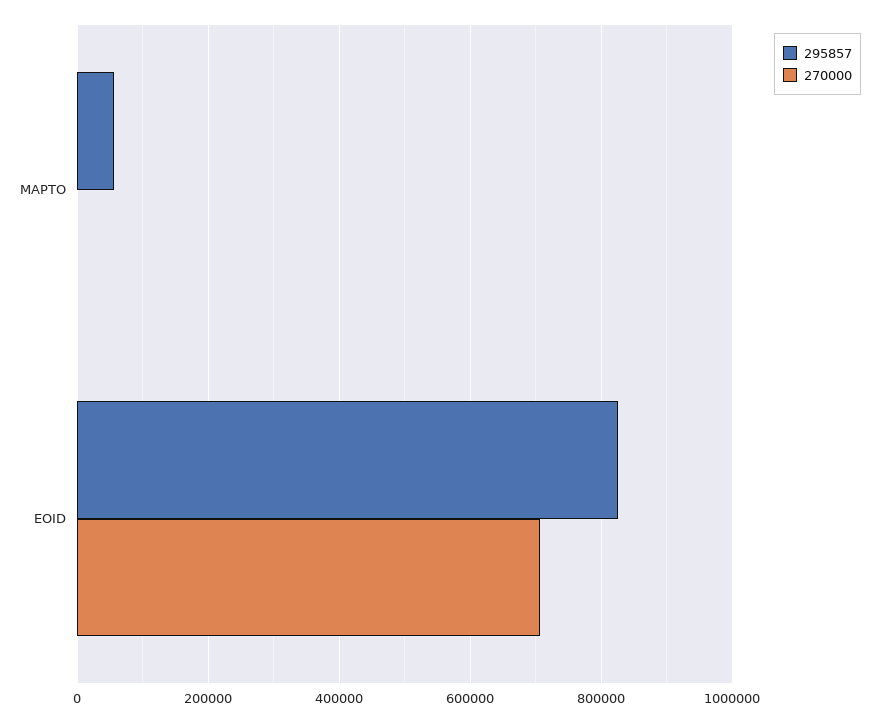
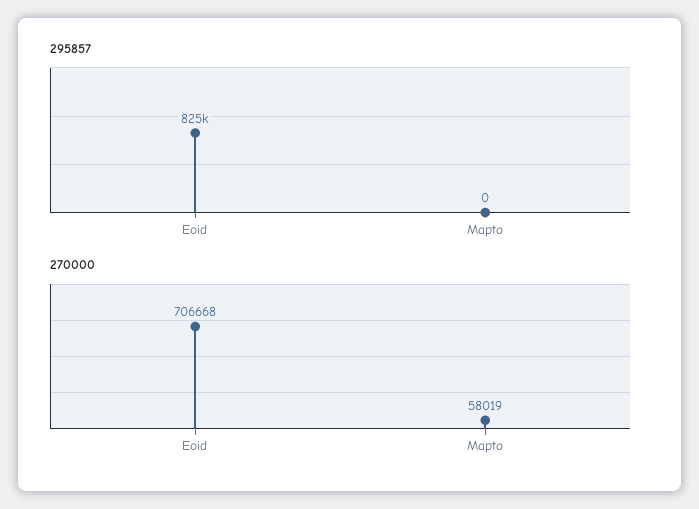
  {
    "295857": {
-     "MAPTO": 60000,
+     "MAPTO": 0,
      "EOID": 825000
    },
    "270000": {
-     "MAPTO": 0,
+     "MAPTO": 58019,
      "EOID": 706668
    }
  }

